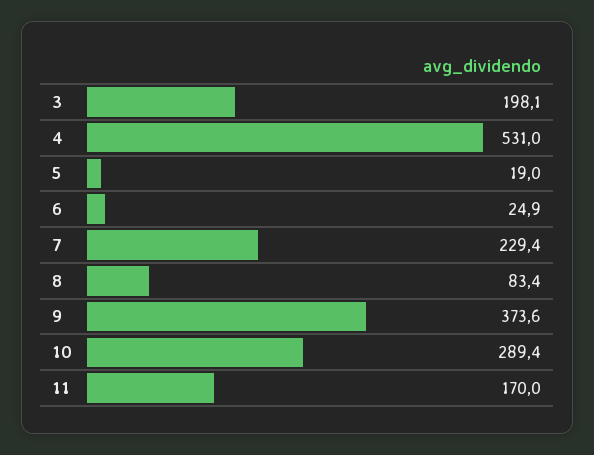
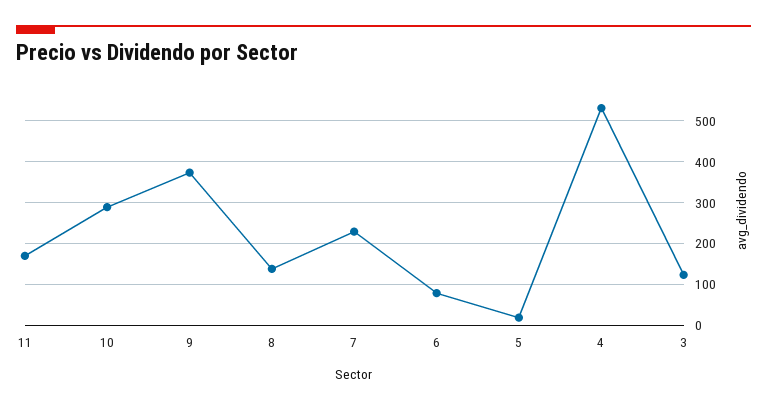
  {
-   "3": 198.1,
+   "3": 120,
    "4": 531,
    "5": 19,
-   "6": 24.9,
+   "6": 80,
    "7": 229.4,
-   "8": 83.4,
+   "8": 140,
    "9": 373.6,
    "10": 289.4,
    "11": 170
  }

